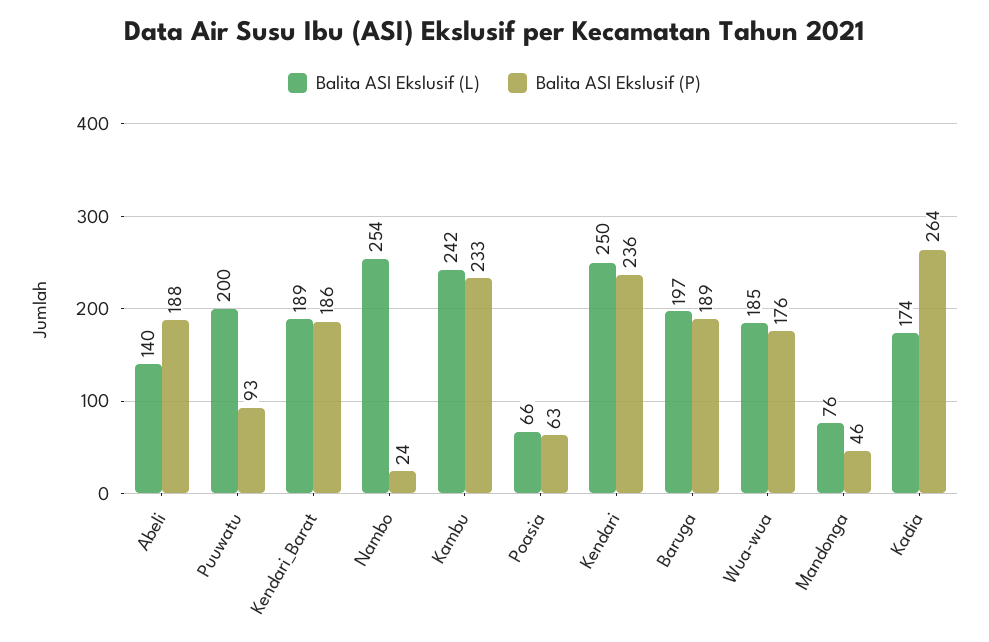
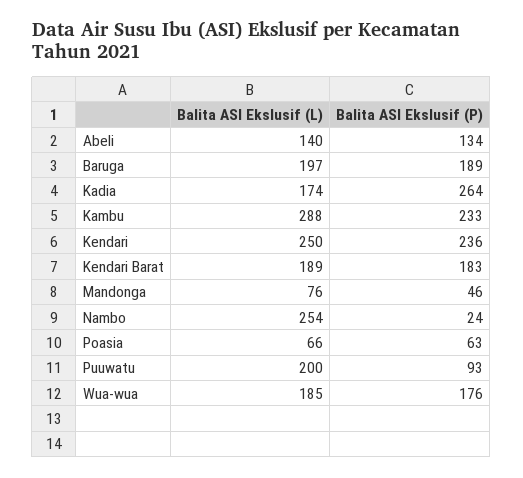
  {
    "Balita ASI Ekslusif (L)": {
      "Abeli": 140,
      "Puuwatu": 200,
      "Kendari_Barat": 189,
      "Nambo": 254,
-     "Kambu": 242,
+     "Kambu": 288,
      "Poasia": 66,
      "Kendari": 250,
      "Baruga": 197,
      "Wua-wua": 185,
      "Mandonga": 76,
      "Kadia": 174
    },
    "Balita ASI Ekslusif (P)": {
-     "Abeli": 188,
+     "Abeli": 134,
      "Puuwatu": 93,
-     "Kendari_Barat": 186,
+     "Kendari_Barat": 183,
      "Nambo": 24,
      "Kambu": 233,
      "Poasia": 63,
      "Kendari": 236,
      "Baruga": 189,
      "Wua-wua": 176,
      "Mandonga": 46,
      "Kadia": 264
    }
  }

